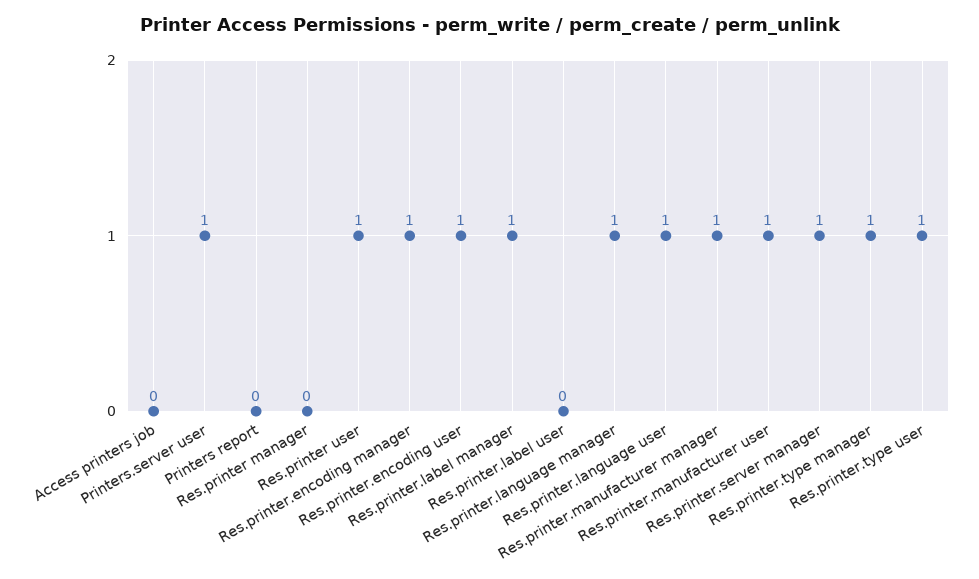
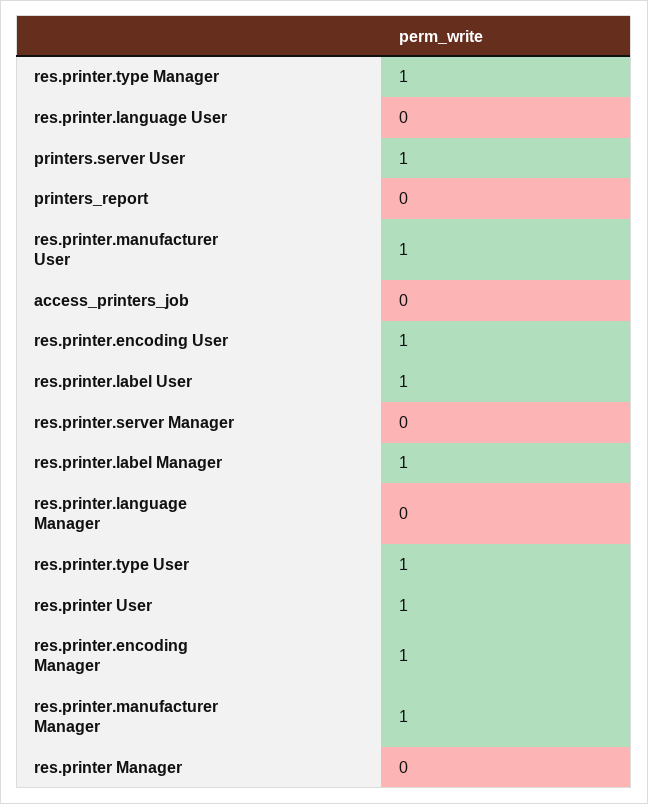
  {
    "Access printers job": 0,
    "Printers.server user": 1,
    "Printers report": 0,
    "Res.printer manager": 0,
    "Res.printer user": 1,
    "Res.printer.encoding manager": 1,
    "Res.printer.encoding user": 1,
    "Res.printer.label manager": 1,
-   "Res.printer.label user": 0,
+   "Res.printer.label user": 1,
-   "Res.printer.language manager": 1,
+   "Res.printer.language manager": 0,
-   "Res.printer.language user": 1,
+   "Res.printer.language user": 0,
    "Res.printer.manufacturer manager": 1,
    "Res.printer.manufacturer user": 1,
-   "Res.printer.server manager": 1,
+   "Res.printer.server manager": 0,
    "Res.printer.type manager": 1,
    "Res.printer.type user": 1
  }

